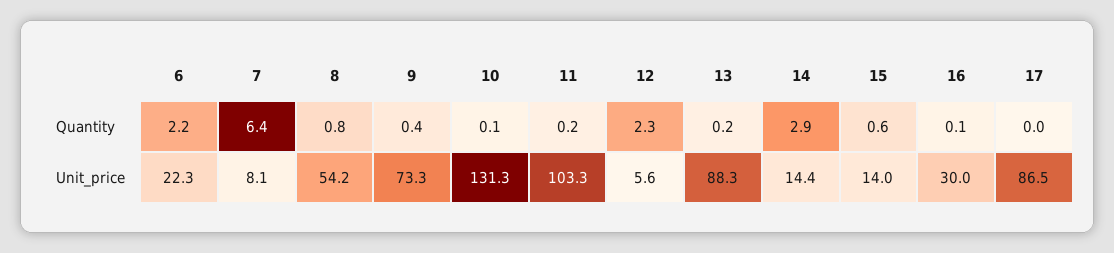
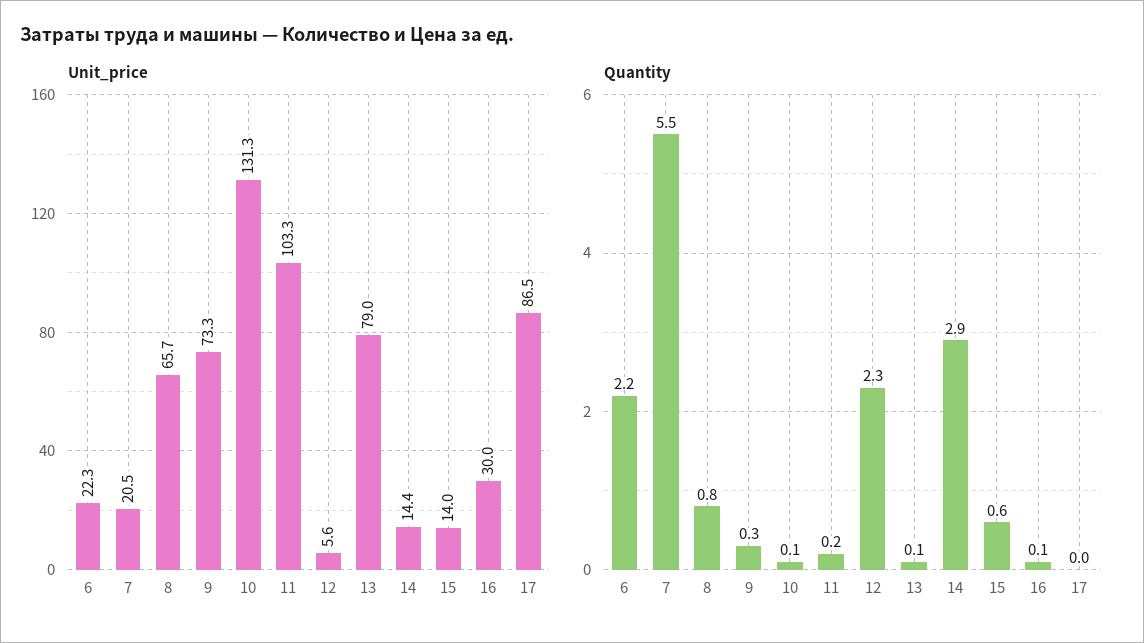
  {
    "Quantity": {
      "6": 2.2,
-     "7": 6.4,
+     "7": 5.5,
      "8": 0.8,
-     "9": 0.4,
+     "9": 0.3,
      "10": 0.1,
      "11": 0.2,
      "12": 2.3,
-     "13": 0.2,
+     "13": 0.1,
      "14": 2.9,
      "15": 0.6,
      "16": 0.1,
      "17": 0
    },
    "Unit_price": {
      "6": 22.3,
-     "7": 8.1,
+     "7": 20.5,
-     "8": 54.2,
+     "8": 65.7,
      "9": 73.3,
      "10": 131.3,
      "11": 103.3,
      "12": 5.6,
-     "13": 88.3,
+     "13": 79,
      "14": 14.4,
      "15": 14,
      "16": 30,
      "17": 86.5
    }
  }

